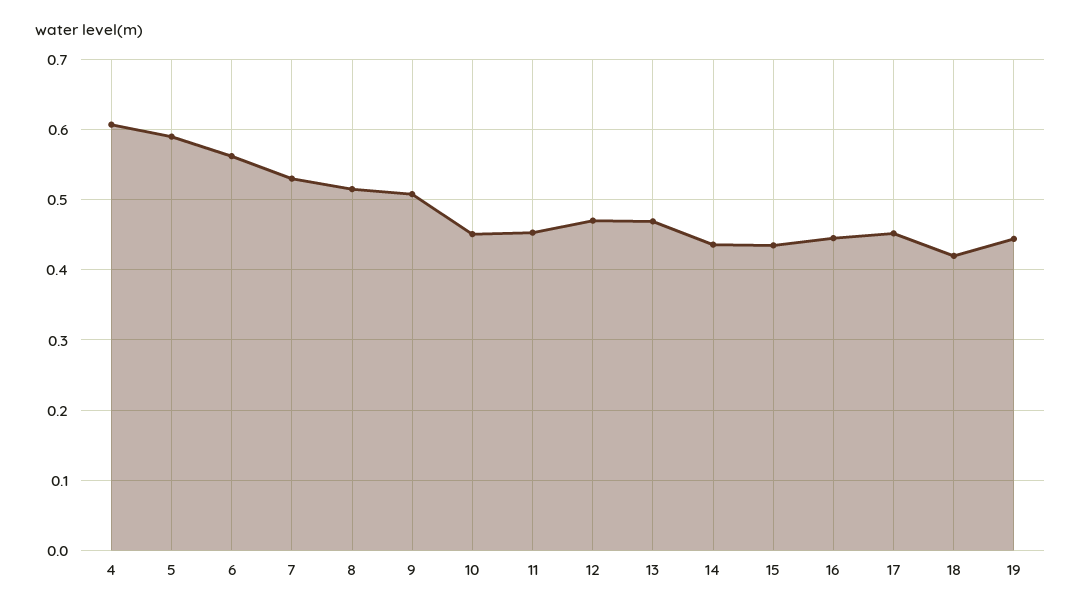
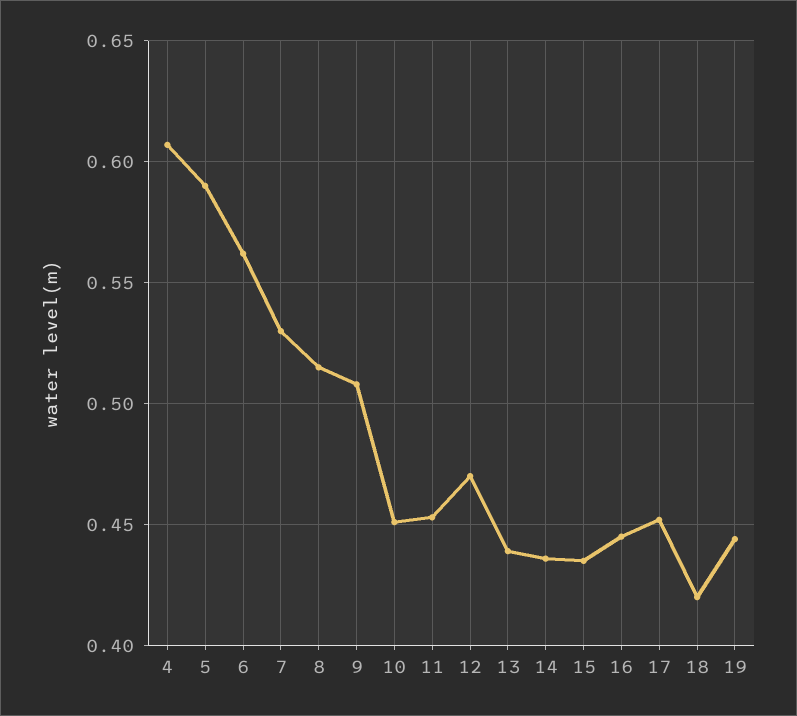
  {
    "4": 0.605,
    "5": 0.59,
    "6": 0.56,
    "7": 0.53,
    "8": 0.515,
    "9": 0.51,
    "10": 0.45,
    "11": 0.455,
    "12": 0.47,
-   "13": 0.47,
+   "13": 0.44,
    "14": 0.435,
    "15": 0.435,
    "16": 0.445,
    "17": 0.45,
    "18": 0.42,
    "19": 0.445
  }

